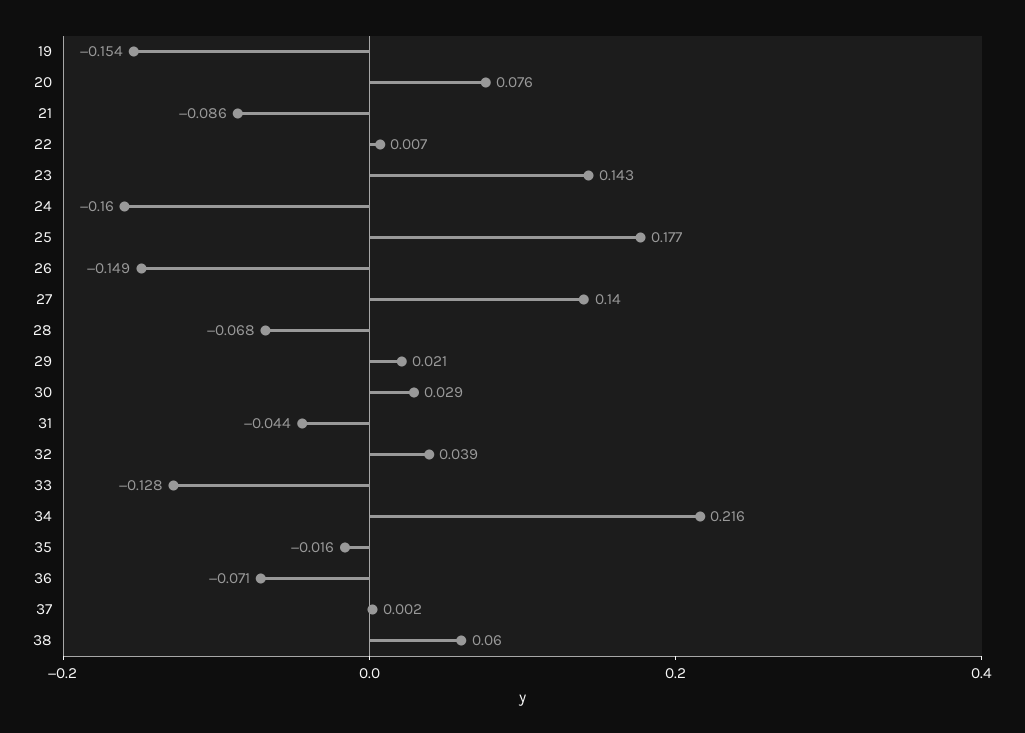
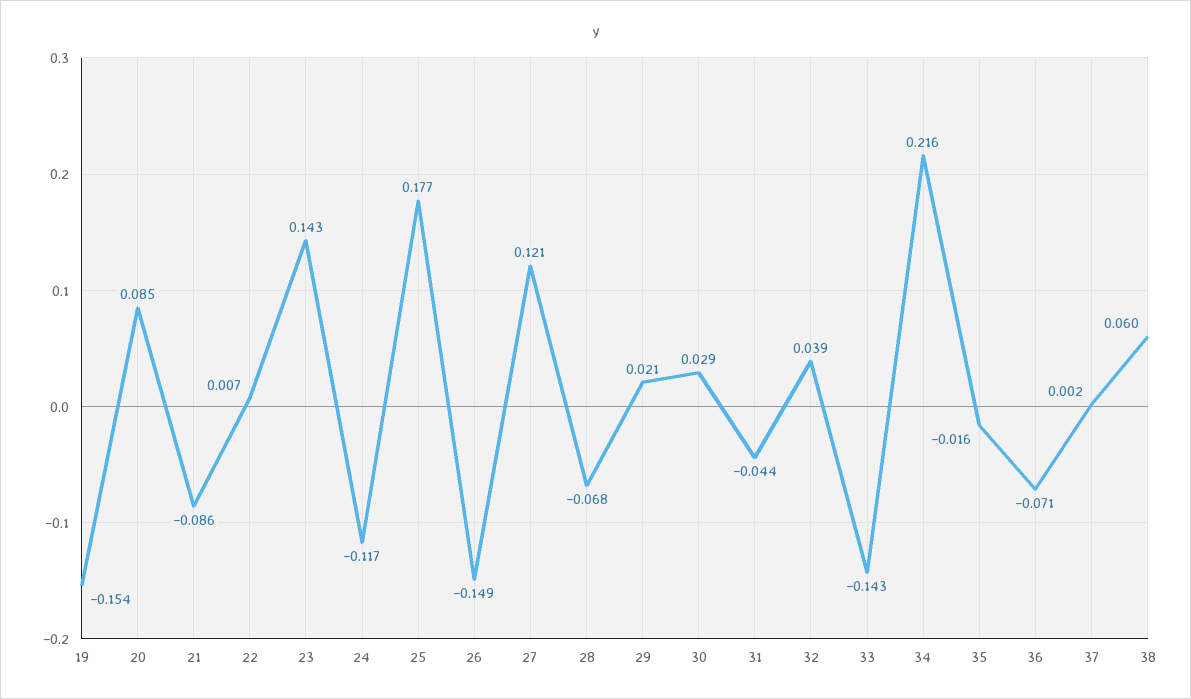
  {
    "19": -0.154,
-   "20": 0.076,
+   "20": 0.085,
    "21": -0.086,
    "22": 0.007,
    "23": 0.143,
-   "24": -0.16,
+   "24": -0.117,
    "25": 0.177,
    "26": -0.149,
-   "27": 0.14,
+   "27": 0.121,
    "28": -0.068,
    "29": 0.021,
    "30": 0.029,
    "31": -0.044,
    "32": 0.039,
-   "33": -0.128,
+   "33": -0.143,
    "34": 0.216,
    "35": -0.016,
    "36": -0.071,
    "37": 0.002,
    "38": 0.06
  }

